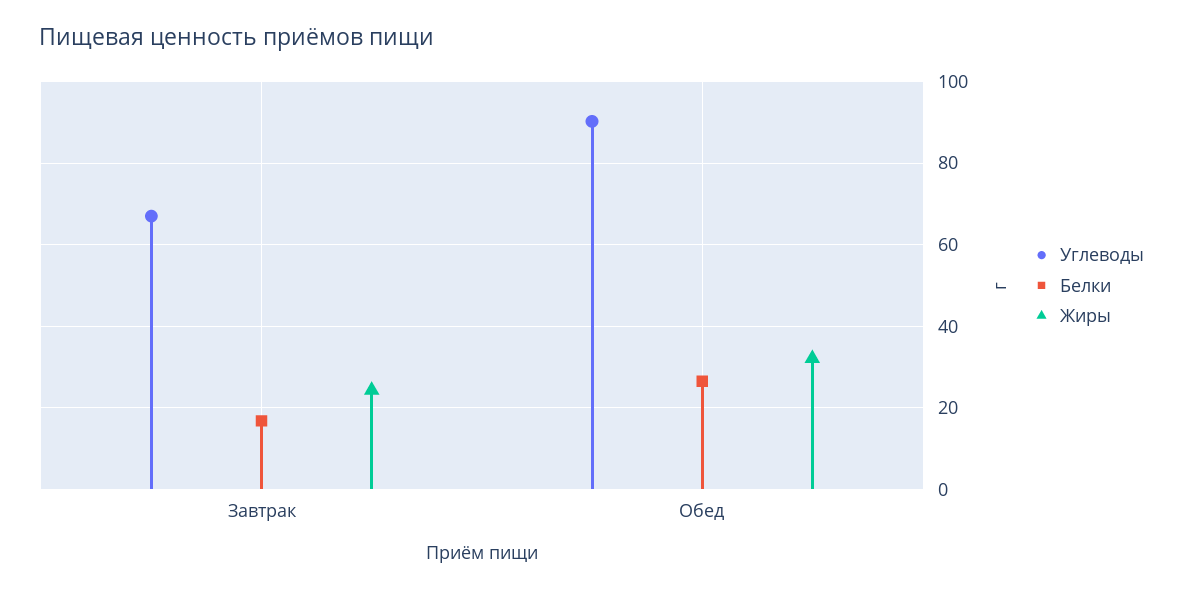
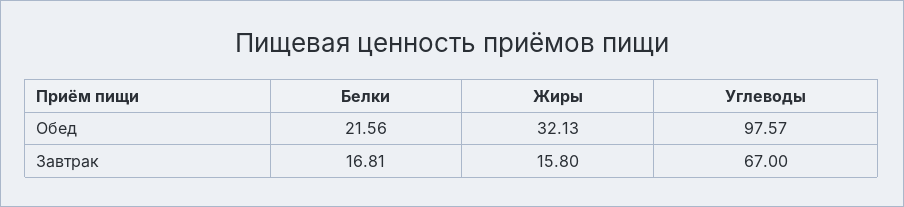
  {
    "Углеводы": {
      "Завтрак": 67,
-     "Обед": 90
+     "Обед": 97.57
    },
    "Белки": {
      "Завтрак": 16.81,
-     "Обед": 26
+     "Обед": 21.56
    },
    "Жиры": {
-     "Завтрак": 24,
+     "Завтрак": 15.8,
      "Обед": 32.13
    }
  }

